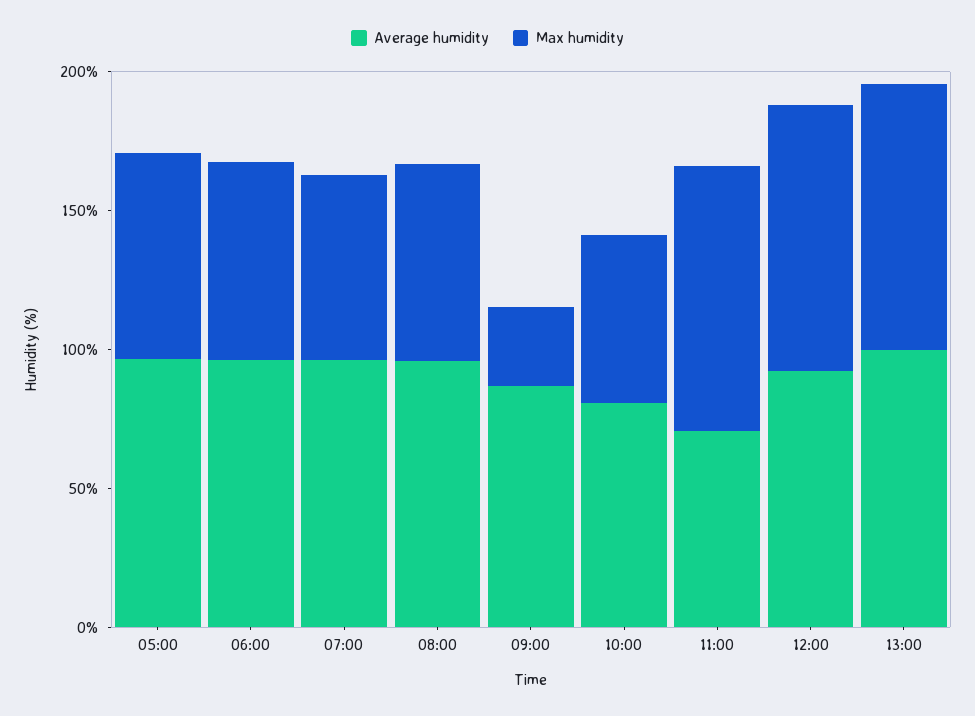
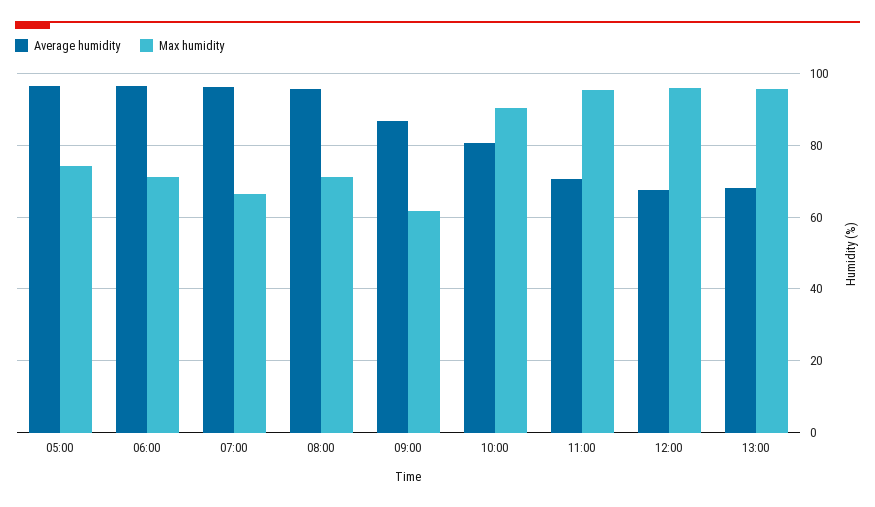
  {
    "Average humidity": {
      "05:00": 96,
      "06:00": 96,
      "07:00": 96,
      "08:00": 96,
      "09:00": 86,
      "10:00": 80,
      "11:00": 70,
-     "12:00": 90,
+     "12:00": 68,
-     "13:00": 100
+     "13:00": 68
    },
    "Max humidity": {
      "05:00": 74,
      "06:00": 72,
      "07:00": 66,
      "08:00": 72,
-     "09:00": 30,
+     "09:00": 62,
-     "10:00": 60,
+     "10:00": 90,
      "11:00": 96,
      "12:00": 96,
      "13:00": 96
    }
  }

